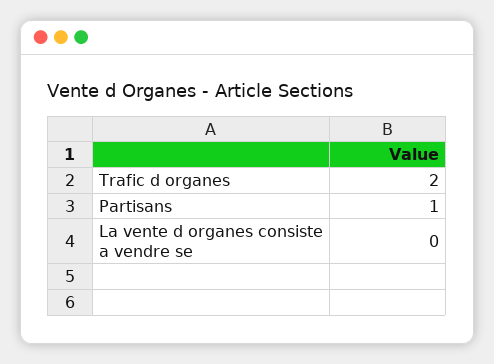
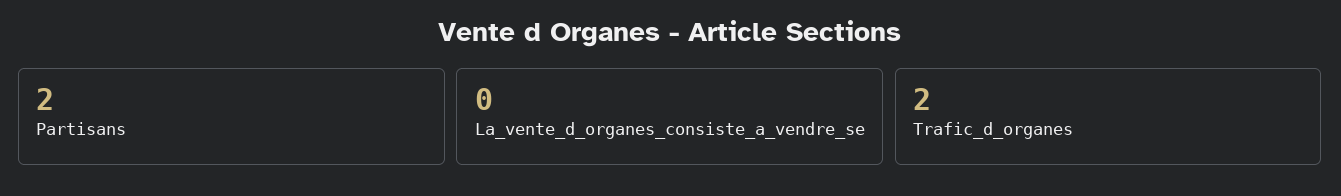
  {
    "Trafic d organes": 2,
-   "Partisans": 1,
+   "Partisans": 2,
    "La vente d organes consiste a vendre se": 0
  }

